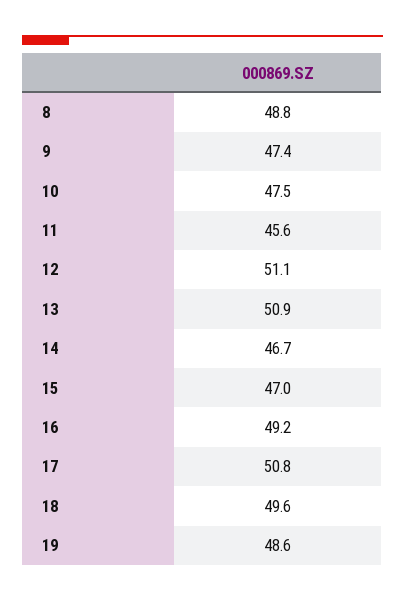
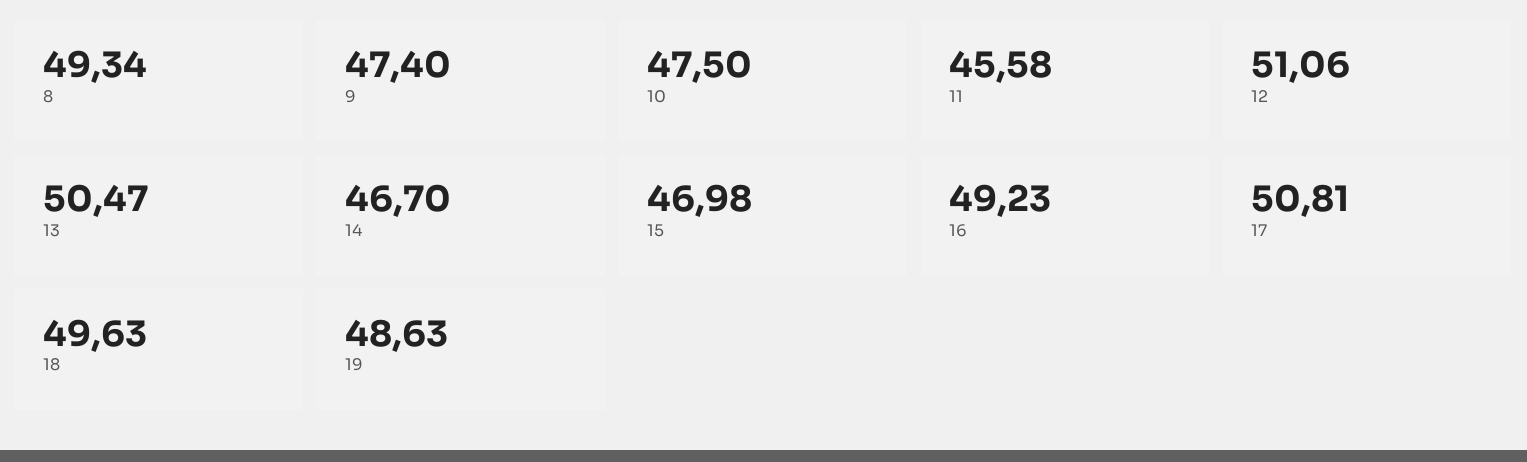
  {
-   "8": 48.8,
+   "8": 49.34,
    "9": 47.4,
    "10": 47.5,
    "11": 45.58,
    "12": 51.06,
-   "13": 50.9,
+   "13": 50.47,
    "14": 46.7,
    "15": 46.98,
    "16": 49.23,
    "17": 50.81,
    "18": 49.63,
    "19": 48.63
  }

